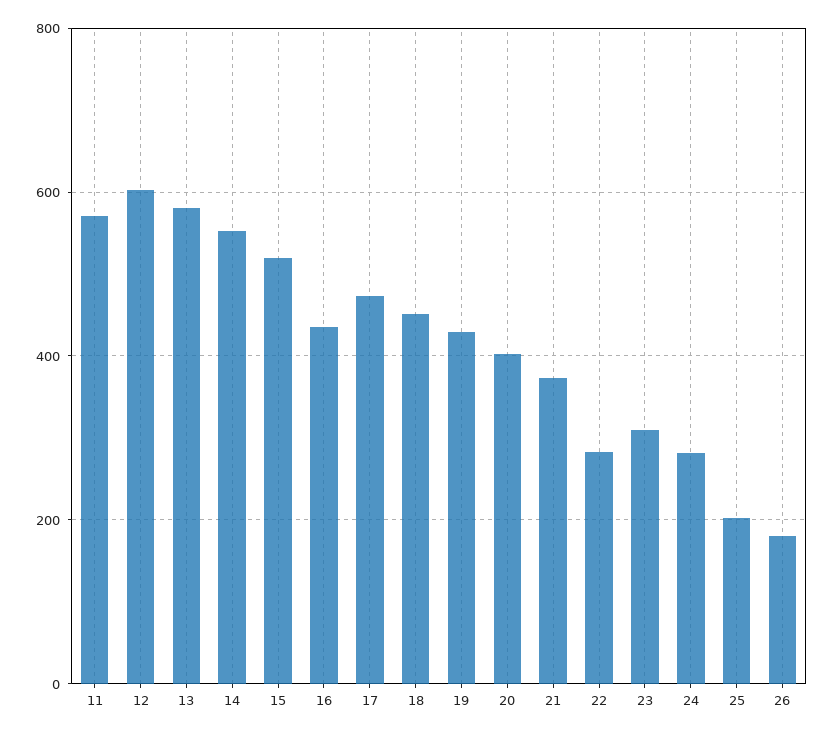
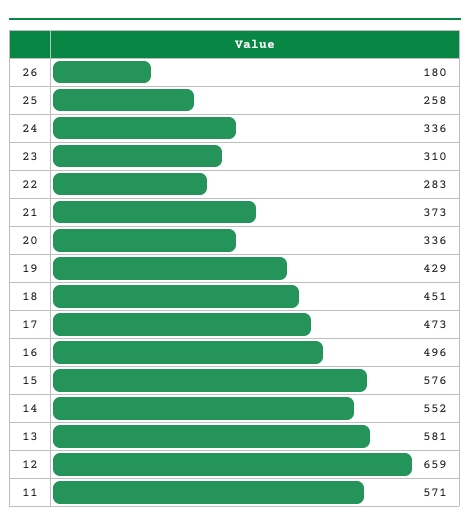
  {
    "11": 571,
-   "12": 600,
+   "12": 659,
    "13": 581,
    "14": 552,
-   "15": 520,
+   "15": 576,
-   "16": 440,
+   "16": 496,
    "17": 473,
    "18": 451,
    "19": 429,
-   "20": 400,
+   "20": 336,
    "21": 373,
    "22": 283,
    "23": 310,
-   "24": 280,
+   "24": 336,
-   "25": 200,
+   "25": 258,
    "26": 180
  }

